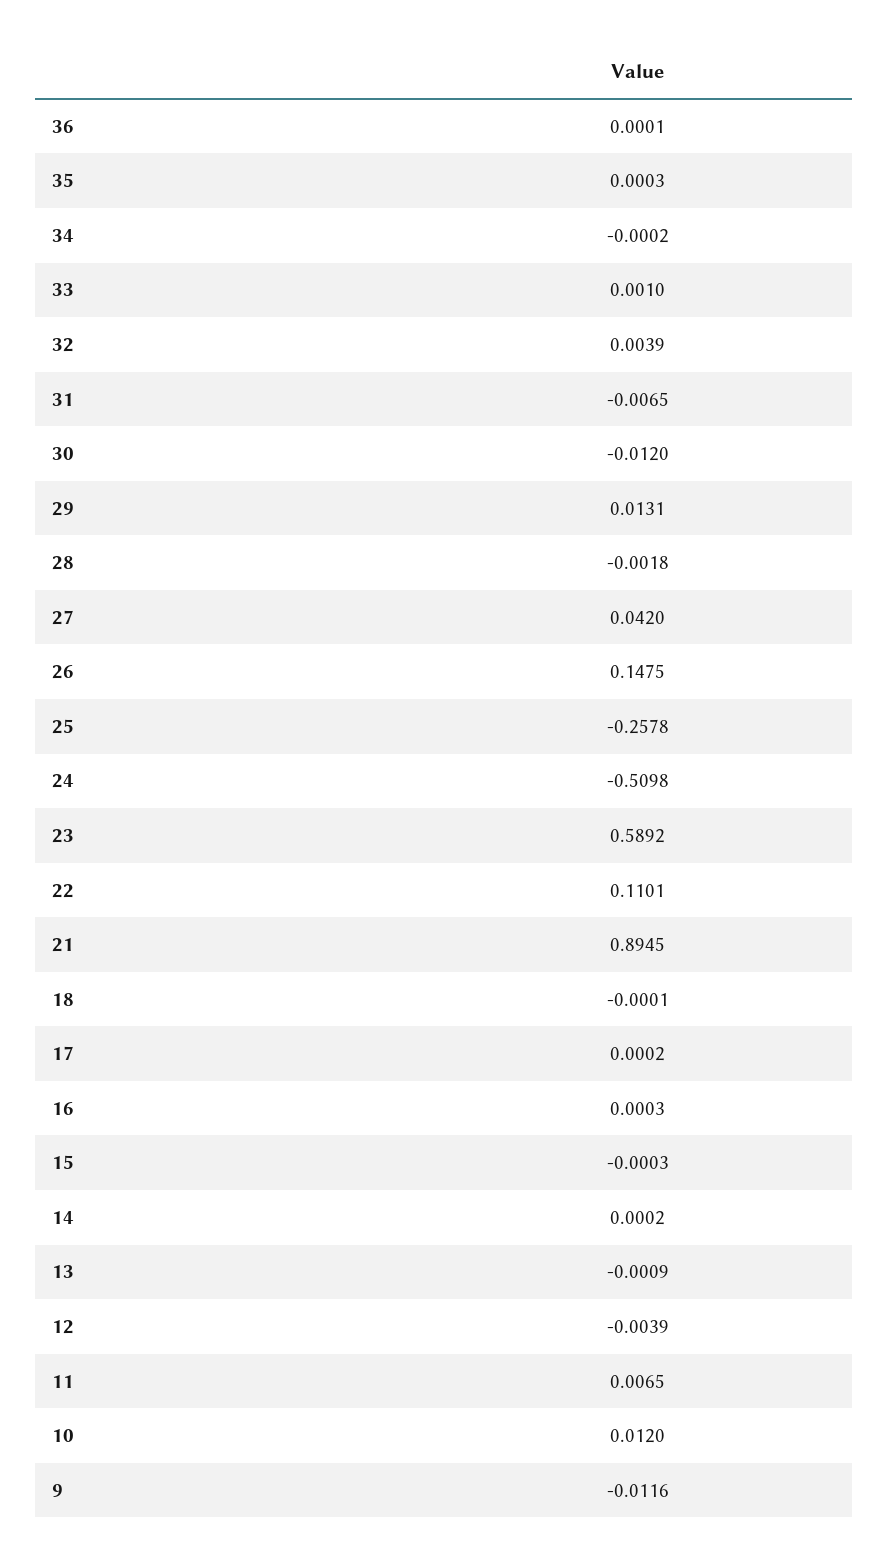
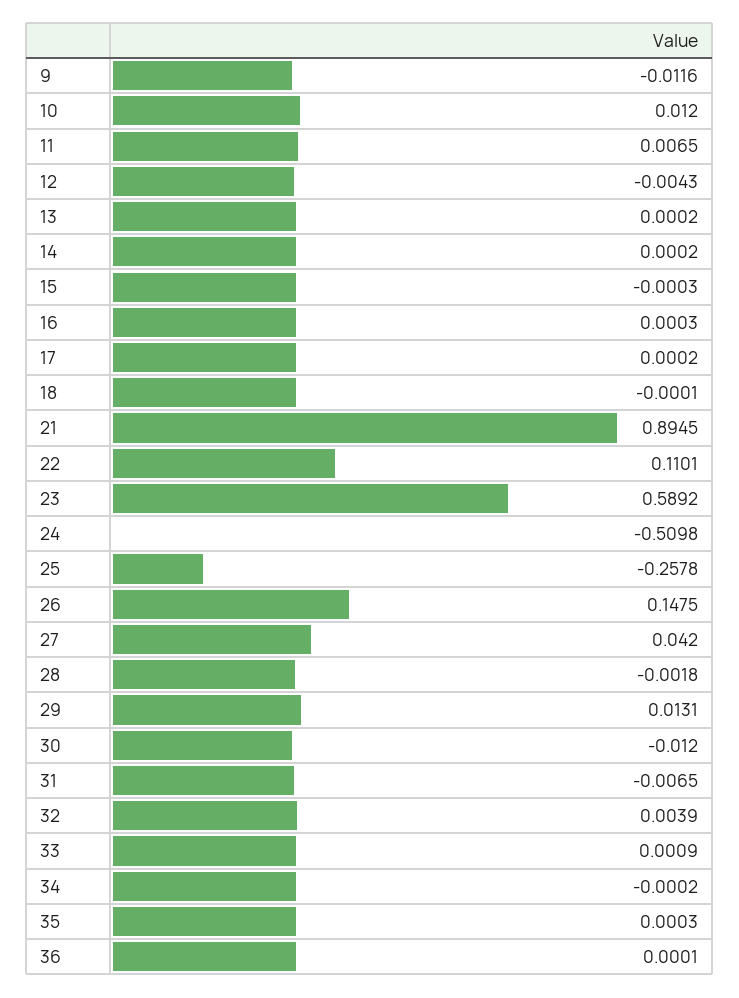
  {
    "36": 0.0001,
    "35": 0.0003,
    "34": -0.0002,
-   "33": 0.001,
+   "33": 0.0009,
    "32": 0.0039,
    "31": -0.0065,
    "30": -0.012,
    "29": 0.0131,
    "28": -0.0018,
    "27": 0.042,
    "26": 0.1475,
    "25": -0.2578,
    "24": -0.5098,
    "23": 0.5892,
    "22": 0.1101,
    "21": 0.8945,
    "18": -0.0001,
    "17": 0.0002,
    "16": 0.0003,
    "15": -0.0003,
    "14": 0.0002,
-   "13": -0.0009,
+   "13": 0.0002,
-   "12": -0.0039,
+   "12": -0.0043,
    "11": 0.0065,
    "10": 0.012,
    "9": -0.0116
  }

